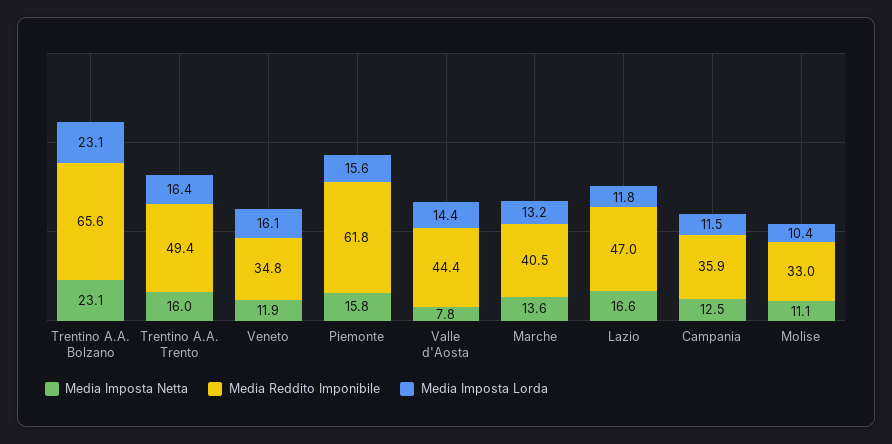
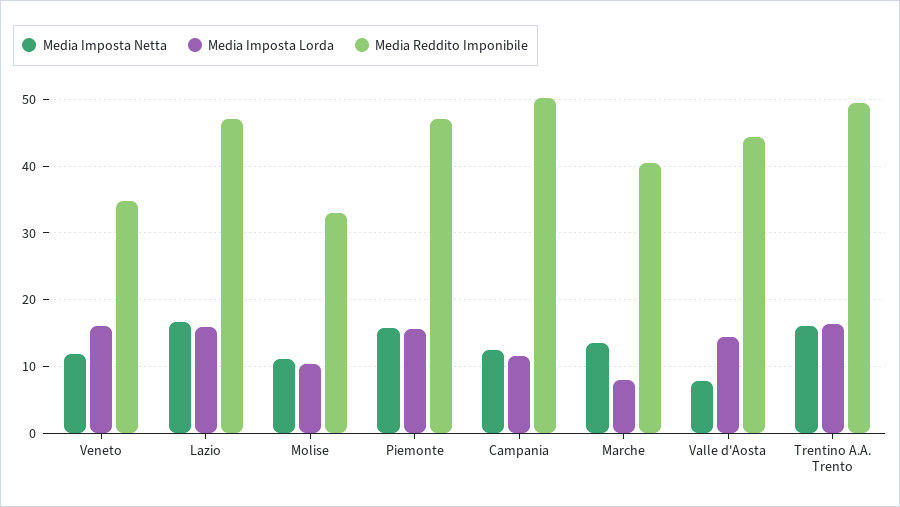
  {
    "Media Imposta Netta": {
-     "Trentino A.A. Bolzano": 23.1,
      "Trentino A.A. Trento": 16,
      "Veneto": 11.9,
      "Piemonte": 15.8,
      "Valle d'Aosta": 7.8,
      "Marche": 13.6,
      "Lazio": 16.6,
      "Campania": 12.5,
      "Molise": 11.1
    },
    "Media Reddito Imponibile": {
-     "Trentino A.A. Bolzano": 65.6,
      "Trentino A.A. Trento": 49.4,
      "Veneto": 34.8,
-     "Piemonte": 61.8,
+     "Piemonte": 47,
      "Valle d'Aosta": 44.4,
      "Marche": 40.5,
      "Lazio": 47,
-     "Campania": 35.9,
+     "Campania": 50,
      "Molise": 33
    },
    "Media Imposta Lorda": {
-     "Trentino A.A. Bolzano": 23.1,
      "Trentino A.A. Trento": 16.4,
      "Veneto": 16.1,
      "Piemonte": 15.6,
      "Valle d'Aosta": 14.4,
-     "Marche": 13.2,
+     "Marche": 8,
-     "Lazio": 11.8,
+     "Lazio": 16,
      "Campania": 11.5,
      "Molise": 10.4
    }
  }

